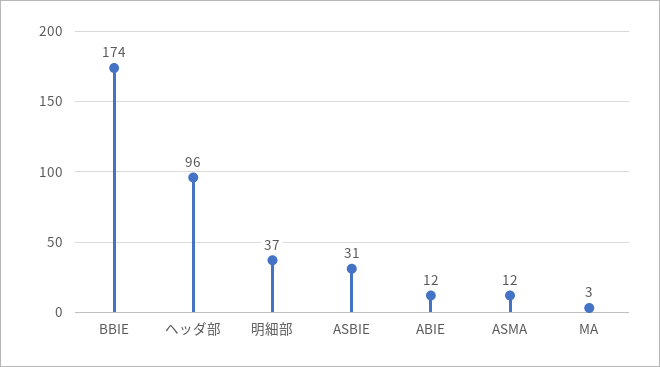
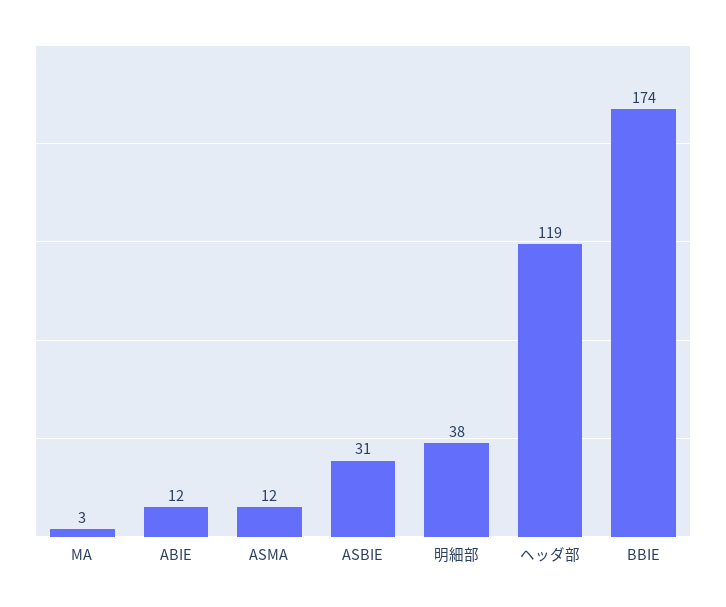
  {
    "BBIE": 174,
-   "ヘッダ部": 96,
+   "ヘッダ部": 119,
-   "明細部": 37,
+   "明細部": 38,
    "ASBIE": 31,
    "ABIE": 12,
    "ASMA": 12,
    "MA": 3
  }

